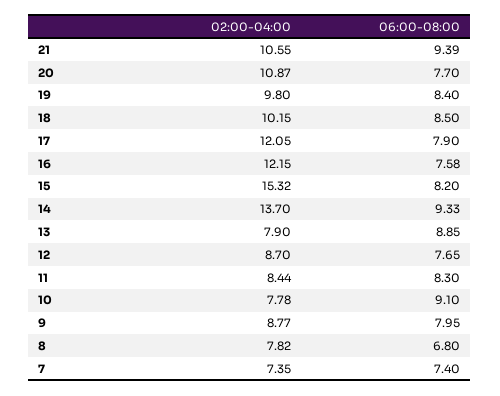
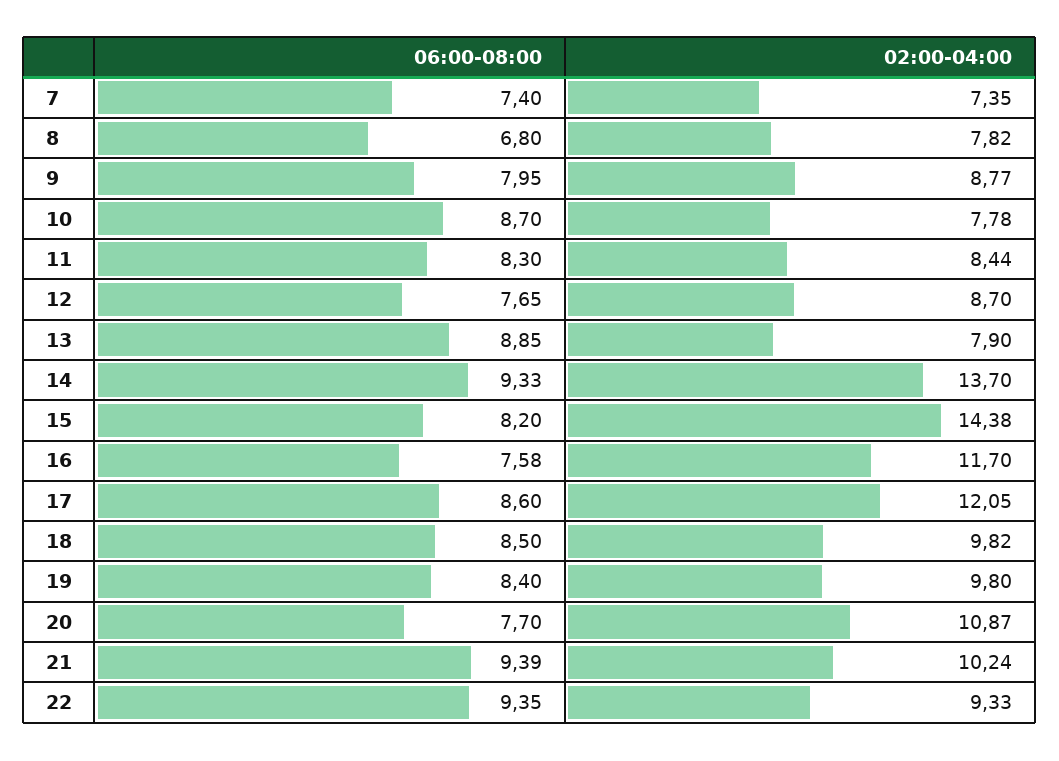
  {
    "02:00-04:00": {
-     "21": 10.55,
+     "21": 10.24,
      "20": 10.87,
      "19": 9.8,
-     "18": 10.15,
+     "18": 9.82,
      "17": 12.05,
-     "16": 12.15,
+     "16": 11.7,
-     "15": 15.32,
+     "15": 14.38,
      "14": 13.7,
      "13": 7.9,
      "12": 8.7,
      "11": 8.44,
      "10": 7.78,
      "9": 8.77,
      "8": 7.82,
-     "7": 7.35
+     "7": 7.35,
+     "22": 9.33
    },
    "06:00-08:00": {
      "21": 9.39,
      "20": 7.7,
      "19": 8.4,
      "18": 8.5,
-     "17": 7.9,
+     "17": 8.6,
      "16": 7.58,
      "15": 8.2,
      "14": 9.33,
      "13": 8.85,
      "12": 7.65,
      "11": 8.3,
-     "10": 9.1,
+     "10": 8.7,
      "9": 7.95,
      "8": 6.8,
-     "7": 7.4
+     "7": 7.4,
+     "22": 9.35
    }
  }

